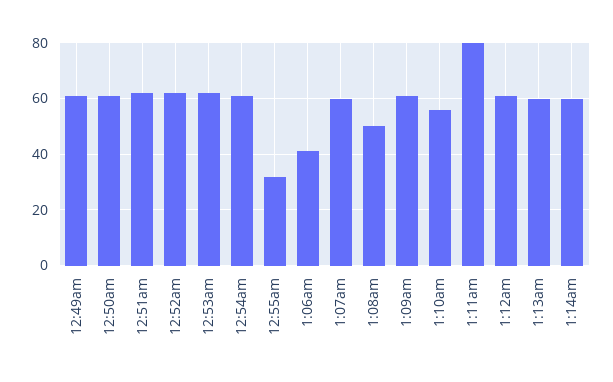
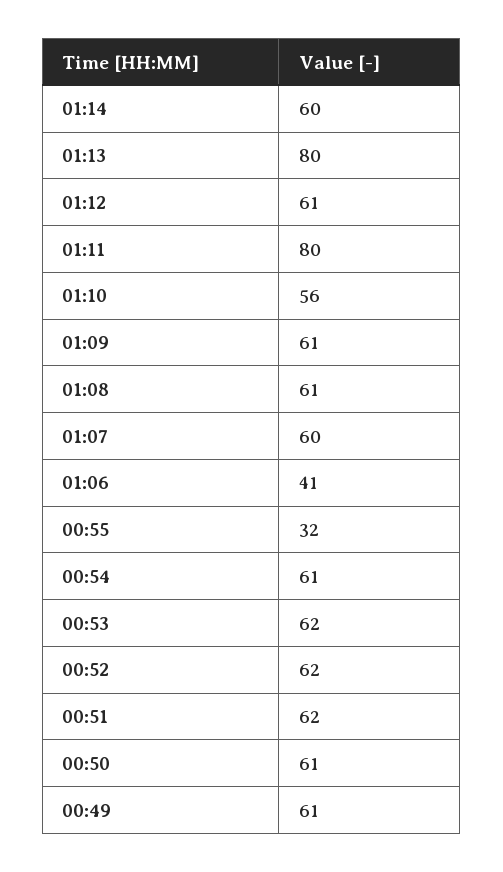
  {
    "12:49am": 61,
    "12:50am": 61,
    "12:51am": 62,
    "12:52am": 62,
    "12:53am": 62,
    "12:54am": 61,
    "12:55am": 32,
    "1:06am": 41,
    "1:07am": 60,
-   "1:08am": 50,
+   "1:08am": 61,
    "1:09am": 61,
    "1:10am": 56,
    "1:11am": 80,
    "1:12am": 61,
-   "1:13am": 60,
+   "1:13am": 80,
    "1:14am": 60
  }

